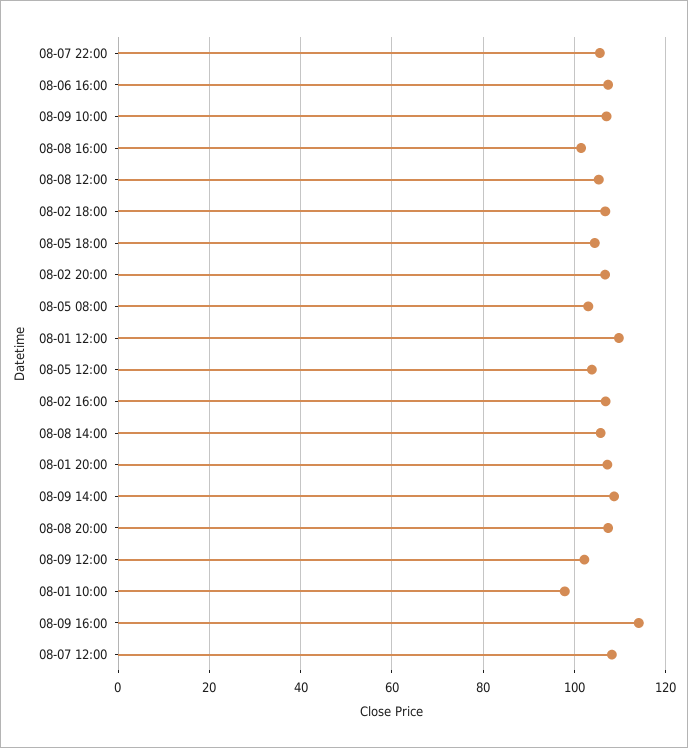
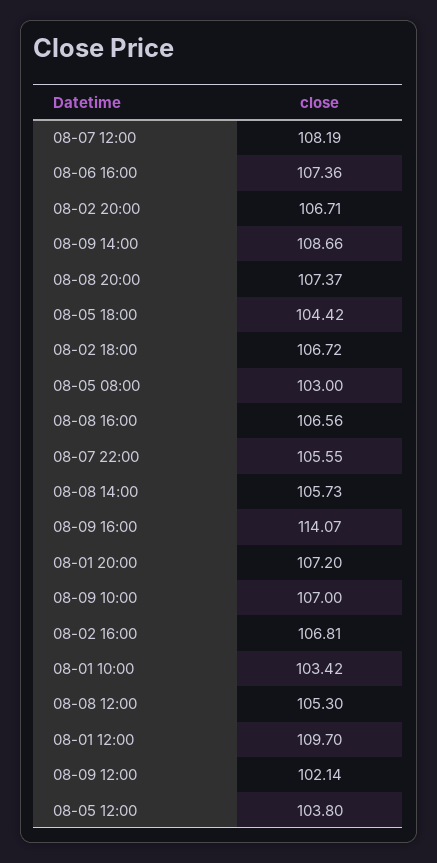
  {
    "08-07 22:00": 105.55,
    "08-06 16:00": 107.36,
    "08-09 10:00": 107,
-   "08-08 16:00": 102,
+   "08-08 16:00": 106.56,
    "08-08 12:00": 105.3,
    "08-02 18:00": 106.72,
    "08-05 18:00": 104.42,
    "08-02 20:00": 106.71,
    "08-05 08:00": 103,
    "08-01 12:00": 109.7,
    "08-05 12:00": 103.8,
    "08-02 16:00": 106.81,
    "08-08 14:00": 105.73,
    "08-01 20:00": 107.2,
    "08-09 14:00": 108.66,
    "08-08 20:00": 107.37,
    "08-09 12:00": 102.14,
-   "08-01 10:00": 98,
+   "08-01 10:00": 103.42,
    "08-09 16:00": 114.07,
    "08-07 12:00": 108.19
  }

